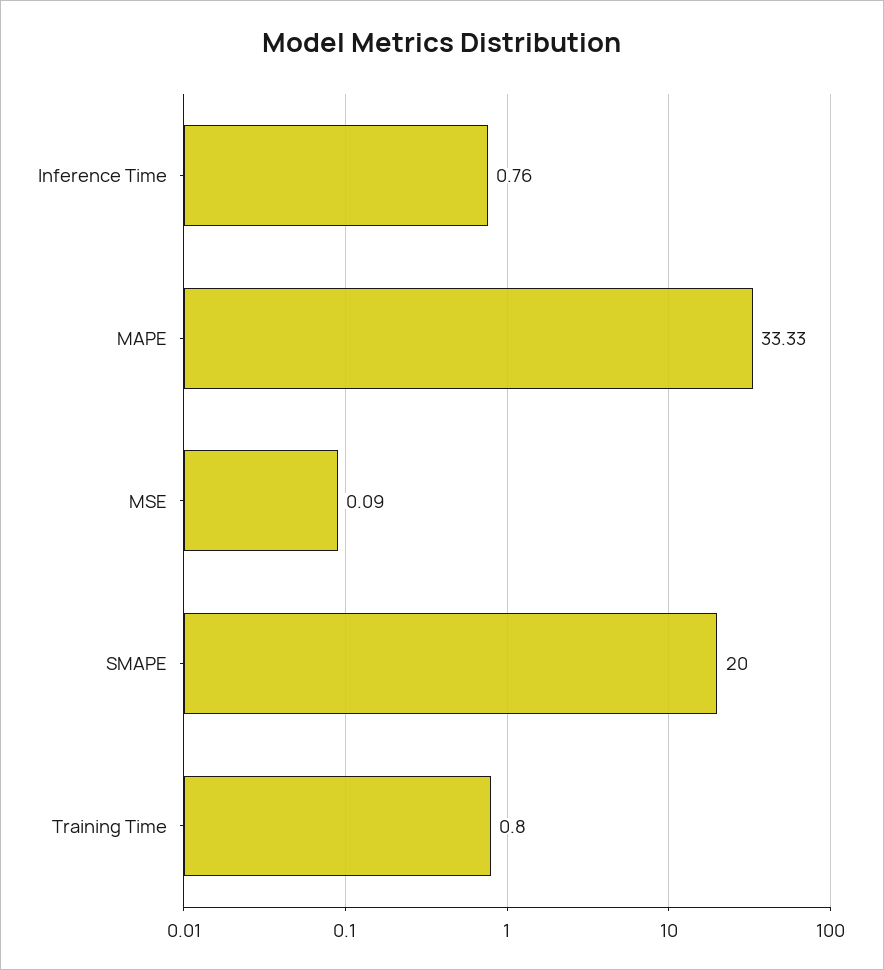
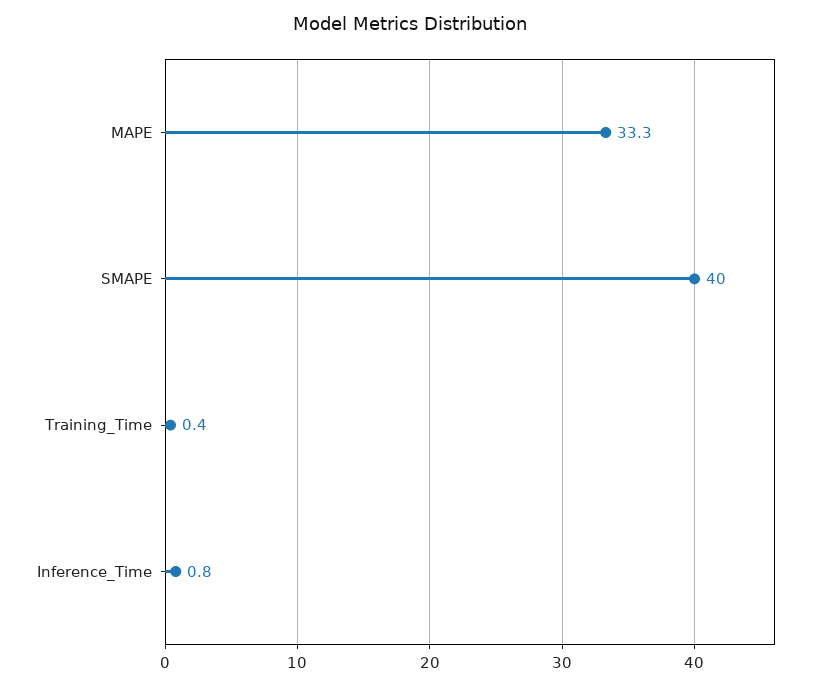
  {
    "Inference Time": 0.76,
    "MAPE": 33.33,
-   "MSE": 0.09,
-   "SMAPE": 20,
+   "SMAPE": 40,
-   "Training Time": 0.8
+   "Training Time": 0.4
  }

